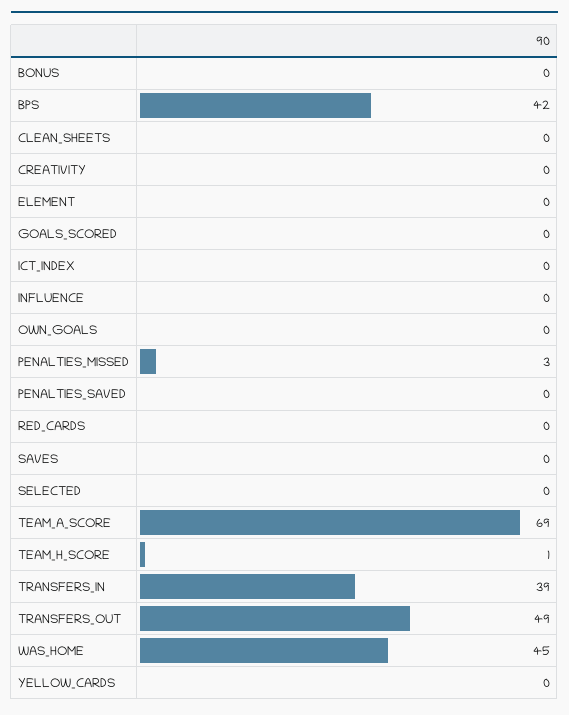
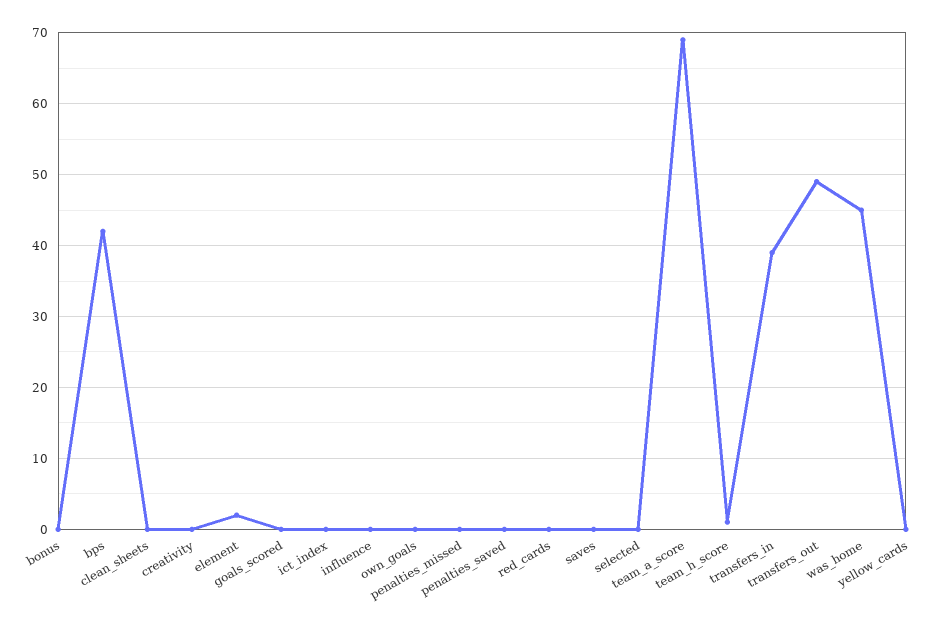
  {
    "BONUS": 0,
    "BPS": 42,
    "CLEAN_SHEETS": 0,
    "CREATIVITY": 0,
-   "ELEMENT": 0,
+   "ELEMENT": 2,
    "GOALS_SCORED": 0,
    "ICT_INDEX": 0,
    "INFLUENCE": 0,
    "OWN_GOALS": 0,
-   "PENALTIES_MISSED": 3,
+   "PENALTIES_MISSED": 0,
    "PENALTIES_SAVED": 0,
    "RED_CARDS": 0,
    "SAVES": 0,
    "SELECTED": 0,
    "TEAM_A_SCORE": 69,
    "TEAM_H_SCORE": 1,
    "TRANSFERS_IN": 39,
    "TRANSFERS_OUT": 49,
    "WAS_HOME": 45,
    "YELLOW_CARDS": 0
  }

